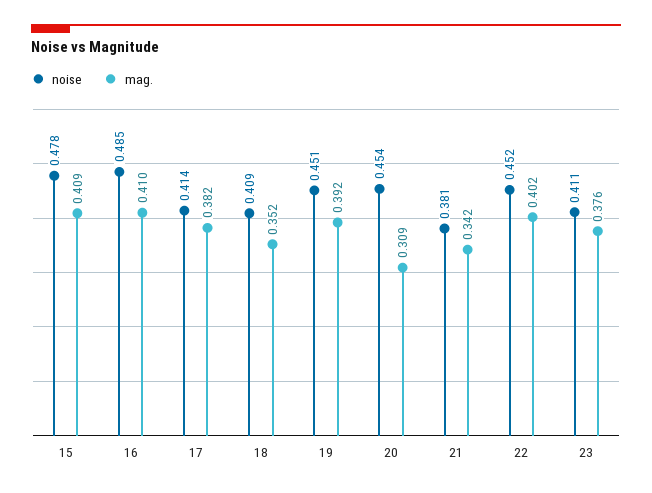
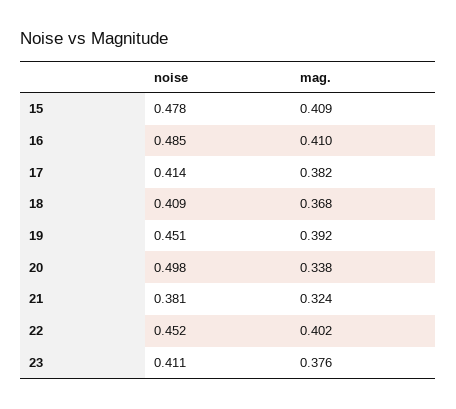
  {
    "noise": {
      "15": 0.478,
      "16": 0.485,
      "17": 0.414,
      "18": 0.409,
      "19": 0.451,
-     "20": 0.454,
+     "20": 0.498,
      "21": 0.381,
      "22": 0.452,
      "23": 0.411
    },
    "mag.": {
      "15": 0.409,
      "16": 0.41,
      "17": 0.382,
-     "18": 0.352,
+     "18": 0.368,
      "19": 0.392,
-     "20": 0.309,
+     "20": 0.338,
-     "21": 0.342,
+     "21": 0.324,
      "22": 0.402,
      "23": 0.376
    }
  }

